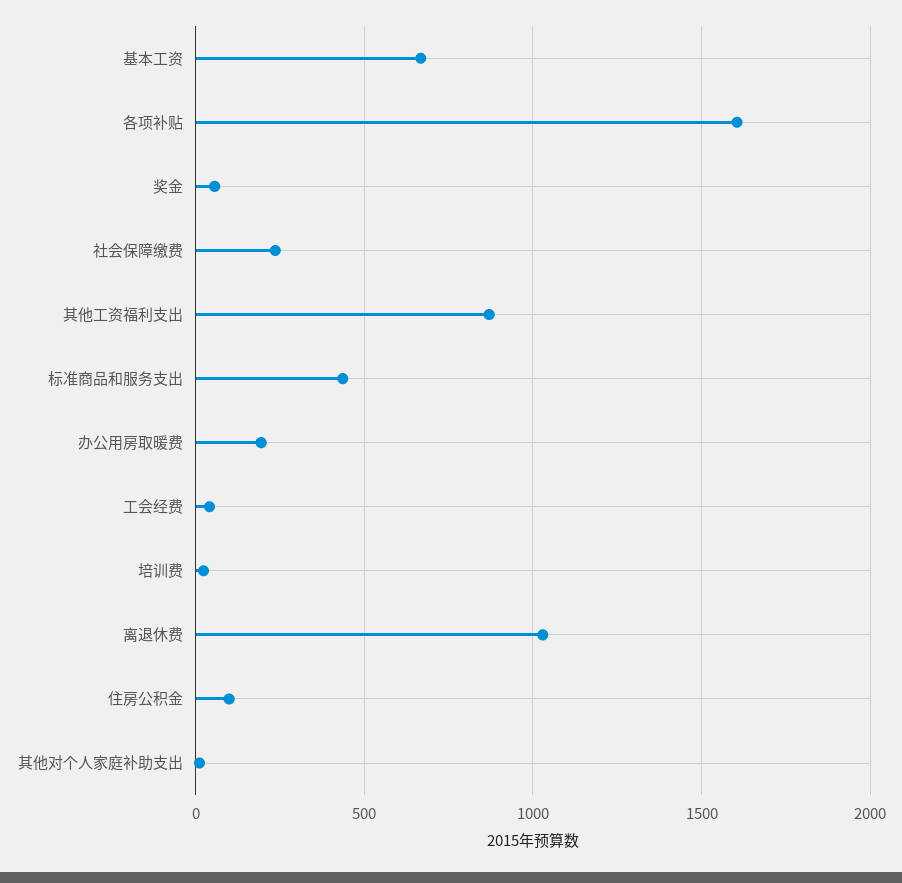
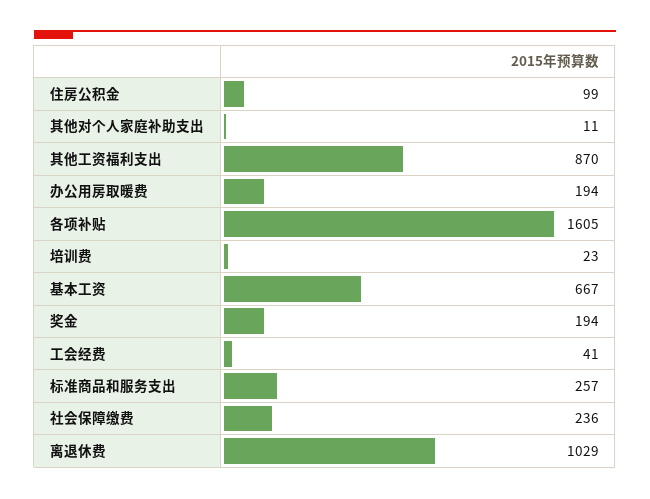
  {
    "基本工资": 667,
    "各项补贴": 1605,
-   "奖金": 50,
+   "奖金": 194,
    "社会保障缴费": 236,
    "其他工资福利支出": 870,
-   "标准商品和服务支出": 450,
+   "标准商品和服务支出": 257,
    "办公用房取暖费": 194,
    "工会经费": 41,
    "培训费": 23,
    "离退休费": 1029,
    "住房公积金": 99,
    "其他对个人家庭补助支出": 11
  }

